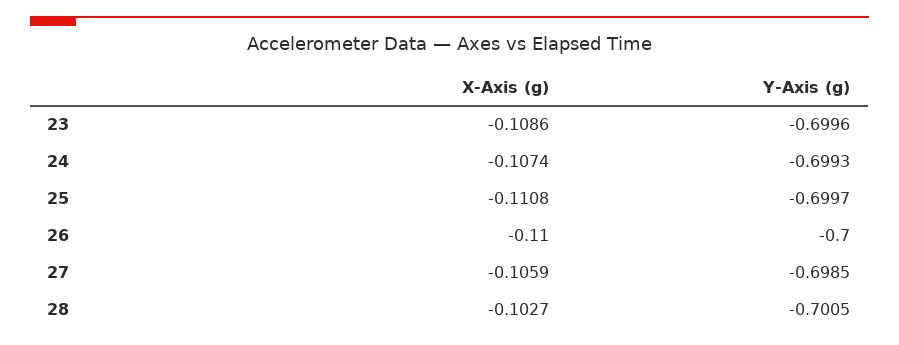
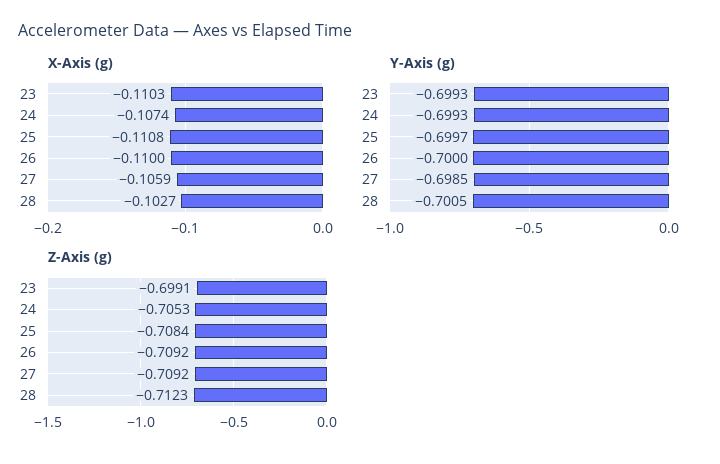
  {
    "X-Axis (g)": {
-     "23": -0.1086,
+     "23": -0.1103,
      "24": -0.1074,
      "25": -0.1108,
      "26": -0.11,
      "27": -0.1059,
      "28": -0.1027
    },
    "Y-Axis (g)": {
-     "23": -0.6996,
+     "23": -0.6993,
      "24": -0.6993,
      "25": -0.6997,
      "26": -0.7,
      "27": -0.6985,
      "28": -0.7005
-   }
+   },
+   "Z-Axis (g)": {
+     "23": -0.6991,
+     "24": -0.7053,
+     "25": -0.7084,
+     "26": -0.7092,
+     "27": -0.7092,
+     "28": -0.7123
+   }
  }

